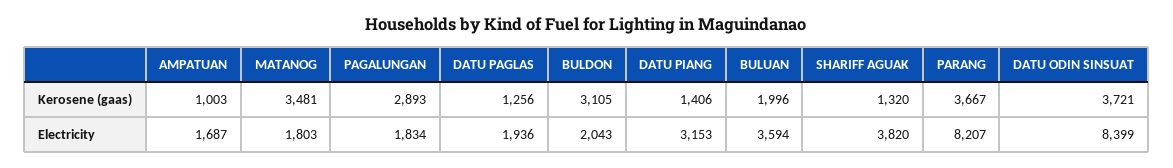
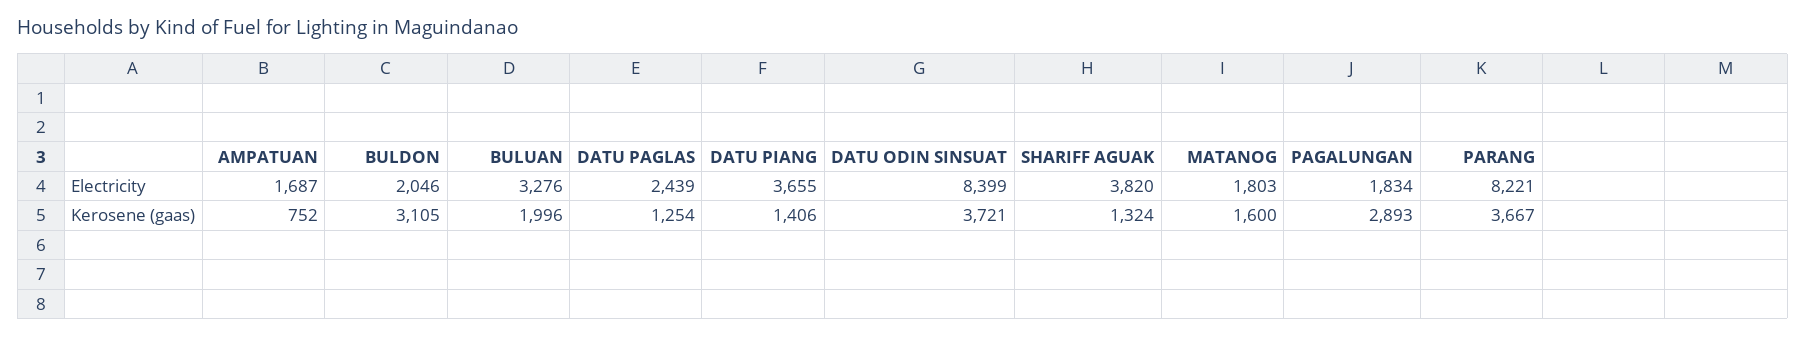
  {
    "AMPATUAN": {
-     "Kerosene (gaas)": 1003,
+     "Kerosene (gaas)": 752,
      "Electricity": 1687
    },
    "MATANOG": {
-     "Kerosene (gaas)": 3481,
+     "Kerosene (gaas)": 1600,
      "Electricity": 1803
    },
    "PAGALUNGAN": {
      "Kerosene (gaas)": 2893,
      "Electricity": 1834
    },
    "DATU PAGLAS": {
-     "Kerosene (gaas)": 1256,
+     "Kerosene (gaas)": 1254,
-     "Electricity": 1936
+     "Electricity": 2439
    },
    "BULDON": {
      "Kerosene (gaas)": 3105,
-     "Electricity": 2043
+     "Electricity": 2046
    },
    "DATU PIANG": {
      "Kerosene (gaas)": 1406,
-     "Electricity": 3153
+     "Electricity": 3655
    },
    "BULUAN": {
      "Kerosene (gaas)": 1996,
-     "Electricity": 3594
+     "Electricity": 3276
    },
    "SHARIFF AGUAK": {
-     "Kerosene (gaas)": 1320,
+     "Kerosene (gaas)": 1324,
      "Electricity": 3820
    },
    "PARANG": {
      "Kerosene (gaas)": 3667,
-     "Electricity": 8207
+     "Electricity": 8221
    },
    "DATU ODIN SINSUAT": {
      "Kerosene (gaas)": 3721,
      "Electricity": 8399
    }
  }

